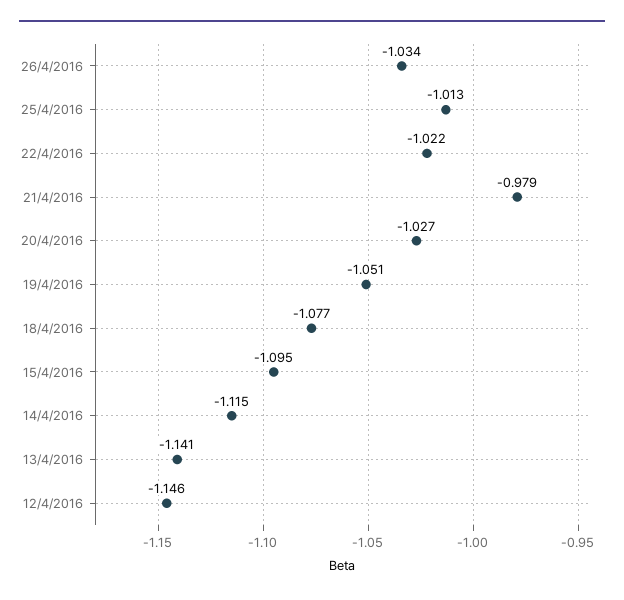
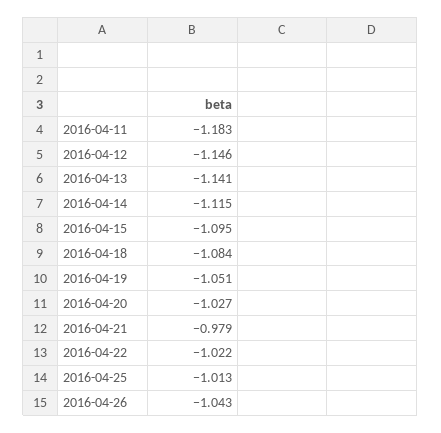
  {
-   "26/4/2016": -1.034,
+   "26/4/2016": -1.043,
    "25/4/2016": -1.013,
    "22/4/2016": -1.022,
    "21/4/2016": -0.979,
    "20/4/2016": -1.027,
    "19/4/2016": -1.051,
-   "18/4/2016": -1.077,
+   "18/4/2016": -1.084,
    "15/4/2016": -1.095,
    "14/4/2016": -1.115,
    "13/4/2016": -1.141,
-   "12/4/2016": -1.146
+   "12/4/2016": -1.146,
+   "2016-04-11": -1.183
  }

